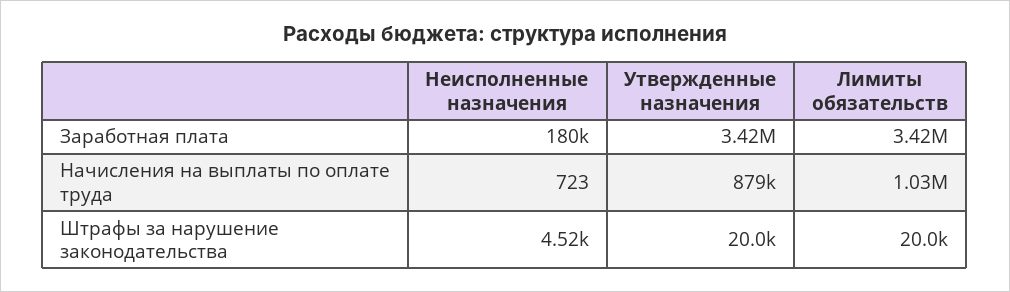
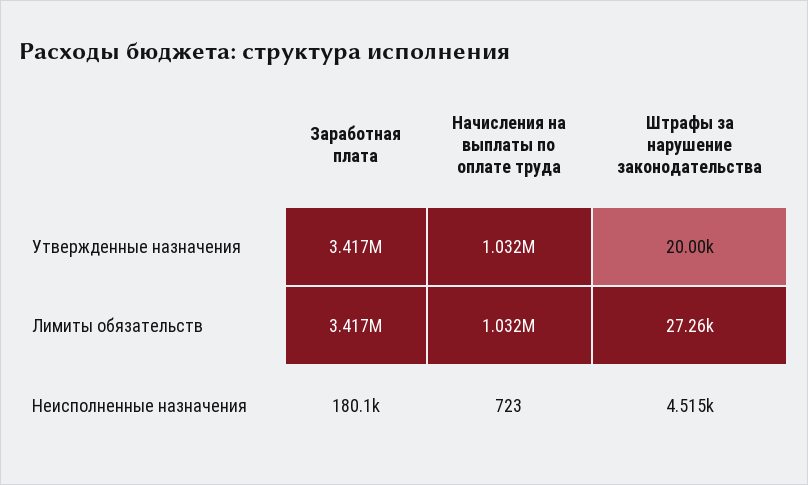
  {
    "Неисполненные назначения": {
      "Заработная плата": 180100,
      "Начисления на выплаты по оплате труда": 723,
      "Штрафы за нарушение законодательства": 4515
    },
    "Утвержденные назначения": {
      "Заработная плата": 3417000,
-     "Начисления на выплаты по оплате труда": 879000,
+     "Начисления на выплаты по оплате труда": 1032000,
      "Штрафы за нарушение законодательства": 20000
    },
    "Лимиты обязательств": {
      "Заработная плата": 3417000,
      "Начисления на выплаты по оплате труда": 1032000,
-     "Штрафы за нарушение законодательства": 20000
+     "Штрафы за нарушение законодательства": 27260
    }
  }

